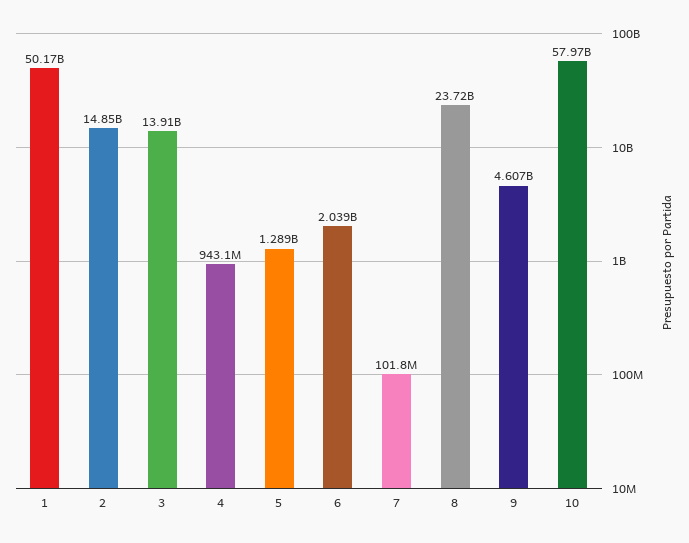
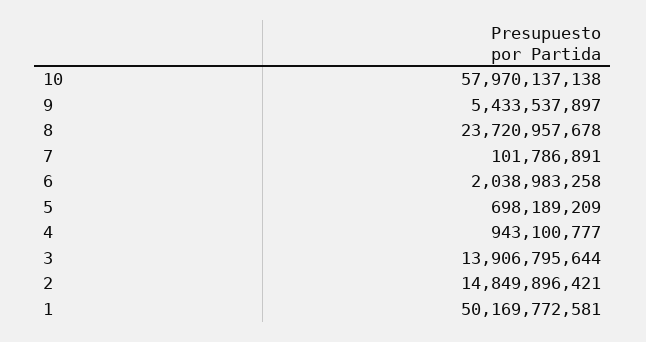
  {
    "1": 50169772581,
    "2": 14849896421,
    "3": 13906795644,
    "4": 943100777,
-   "5": 1289000000,
+   "5": 698189209,
    "6": 2038983258,
    "7": 101786891,
    "8": 23720957678,
-   "9": 4607000000,
+   "9": 5433537897,
    "10": 57970137138
  }

